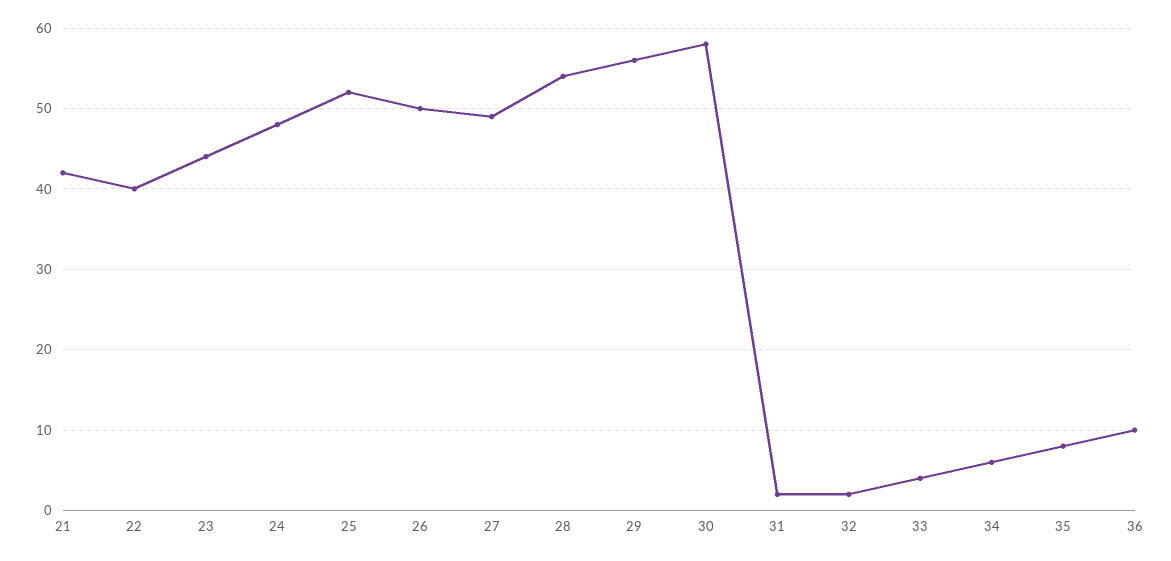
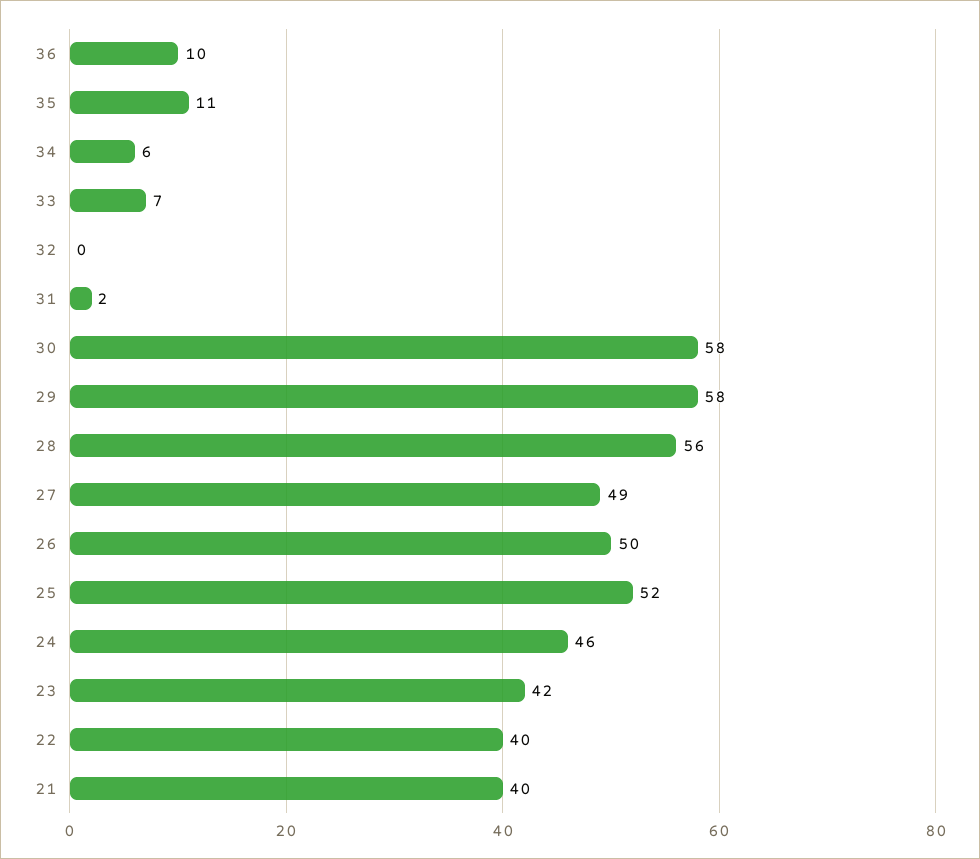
  {
-   "21": 42,
+   "21": 40,
    "22": 40,
-   "23": 44,
+   "23": 42,
-   "24": 48,
+   "24": 46,
    "25": 52,
    "26": 50,
    "27": 49,
-   "28": 54,
+   "28": 56,
-   "29": 56,
+   "29": 58,
    "30": 58,
    "31": 2,
-   "32": 2,
+   "32": 0,
-   "33": 4,
+   "33": 7,
    "34": 6,
-   "35": 8,
+   "35": 11,
    "36": 10
  }

